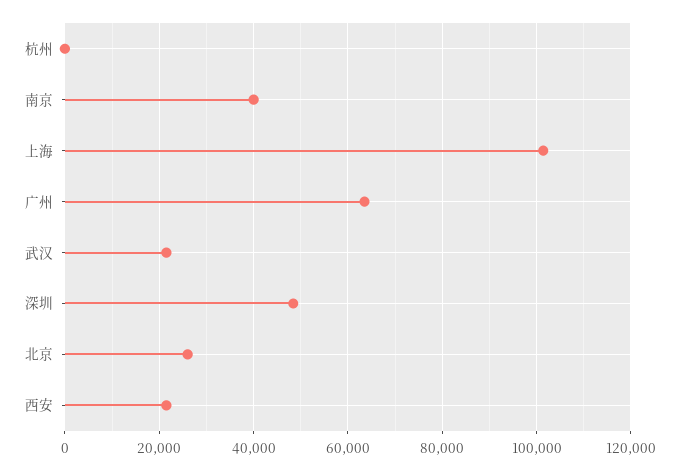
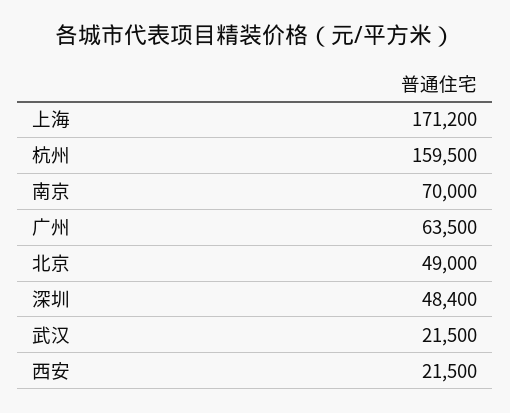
  {
-   "杭州": 0,
+   "杭州": 159500,
-   "南京": 40000,
+   "南京": 70000,
-   "上海": 102000,
+   "上海": 171200,
    "广州": 63500,
    "武汉": 21500,
    "深圳": 48400,
-   "北京": 26000,
+   "北京": 49000,
    "西安": 21500
  }

